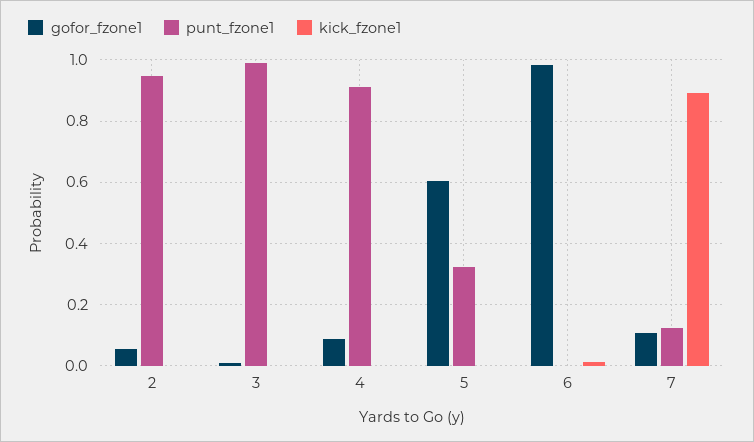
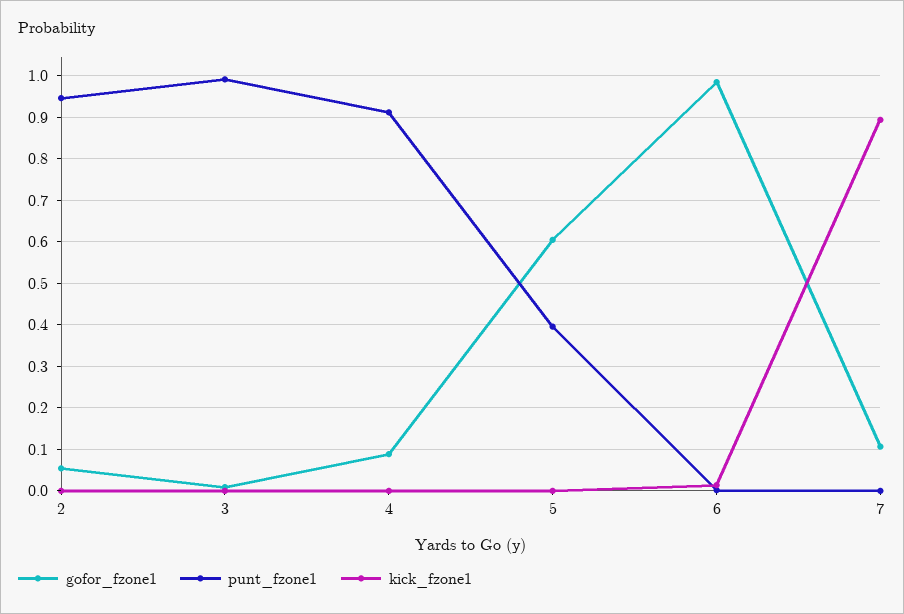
  {
    "gofor_fzone1": {
      "2": 0.06,
      "3": 0,
      "4": 0.08,
      "5": 0.6,
      "6": 0.98,
      "7": 0.1
    },
    "punt_fzone1": {
      "2": 0.94,
      "3": 1,
      "4": 0.92,
-     "5": 0.32,
+     "5": 0.4,
      "6": 0,
-     "7": 0.12
+     "7": 0
    },
    "kick_fzone1": {
      "2": 0,
      "3": 0,
      "4": 0,
      "5": 0,
      "6": 0.02,
      "7": 0.9
    }
  }

